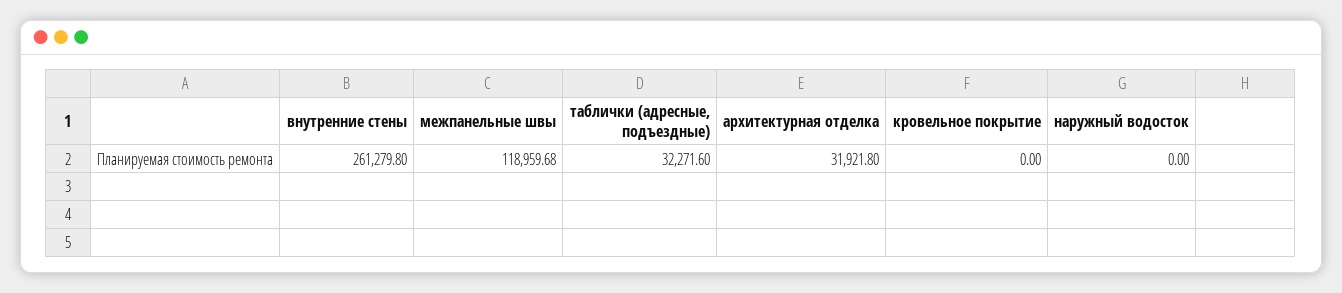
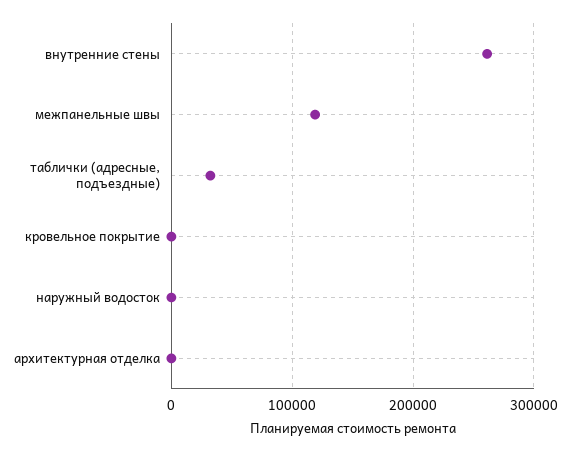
  {
    "внутренние стены": 261279.8,
    "межпанельные швы": 118959.68,
    "таблички (адресные, подъездные)": 32271.6,
-   "архитектурная отделка": 31921.8,
+   "архитектурная отделка": 0,
    "кровельное покрытие": 0,
    "наружный водосток": 0
  }

